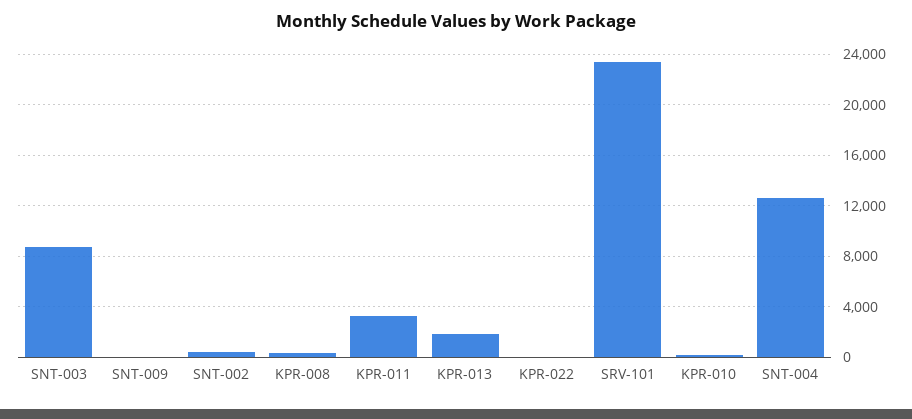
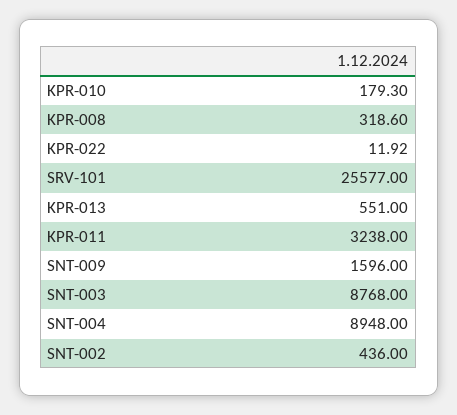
  {
    "SNT-003": 8768,
-   "SNT-009": 0,
+   "SNT-009": 1596,
    "SNT-002": 436,
    "KPR-008": 318.6,
    "KPR-011": 3238,
-   "KPR-013": 2000,
+   "KPR-013": 551,
    "KPR-022": 11.92,
-   "SRV-101": 23500,
+   "SRV-101": 25577,
    "KPR-010": 179.3,
-   "SNT-004": 12500
+   "SNT-004": 8948
  }

